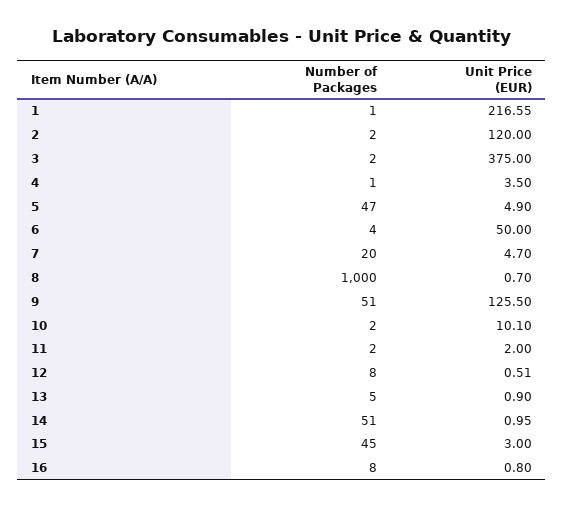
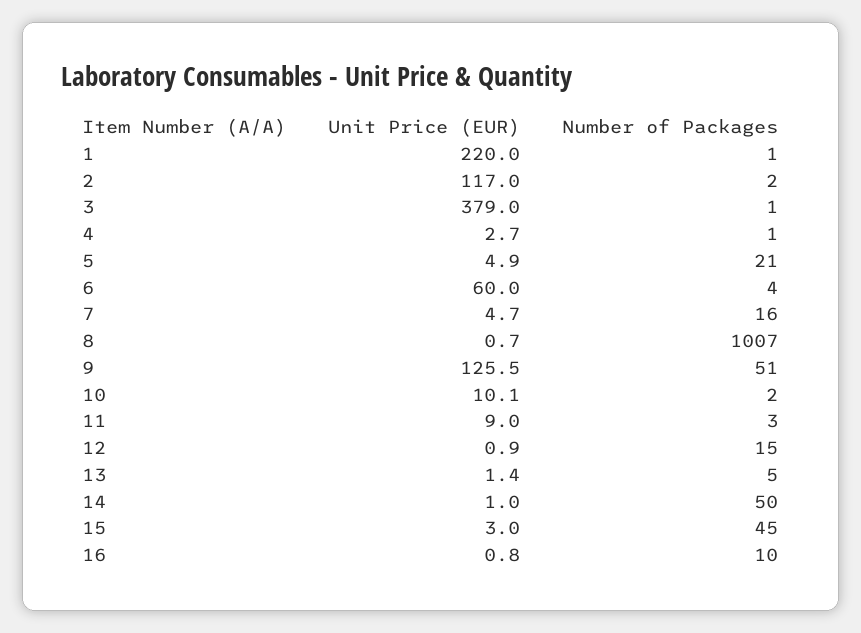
  {
    "Number of Packages": {
      "1": 1,
      "2": 2,
-     "3": 2,
+     "3": 1,
      "4": 1,
-     "5": 47,
+     "5": 21,
      "6": 4,
-     "7": 20,
+     "7": 16,
-     "8": 1000,
+     "8": 1007,
      "9": 51,
      "10": 2,
-     "11": 2,
+     "11": 3,
-     "12": 8,
+     "12": 15,
      "13": 5,
-     "14": 51,
+     "14": 50,
      "15": 45,
-     "16": 8
+     "16": 10
    },
    "Unit Price (EUR)": {
-     "1": 216.55,
+     "1": 220,
-     "2": 120,
+     "2": 117,
-     "3": 375,
+     "3": 379,
-     "4": 3.5,
+     "4": 2.7,
      "5": 4.9,
-     "6": 50,
+     "6": 60,
      "7": 4.7,
      "8": 0.7,
      "9": 125.5,
      "10": 10.1,
-     "11": 2,
+     "11": 9,
-     "12": 0.51,
+     "12": 0.9,
-     "13": 0.9,
+     "13": 1.4,
      "14": 0.95,
      "15": 3,
      "16": 0.8
    }
  }

